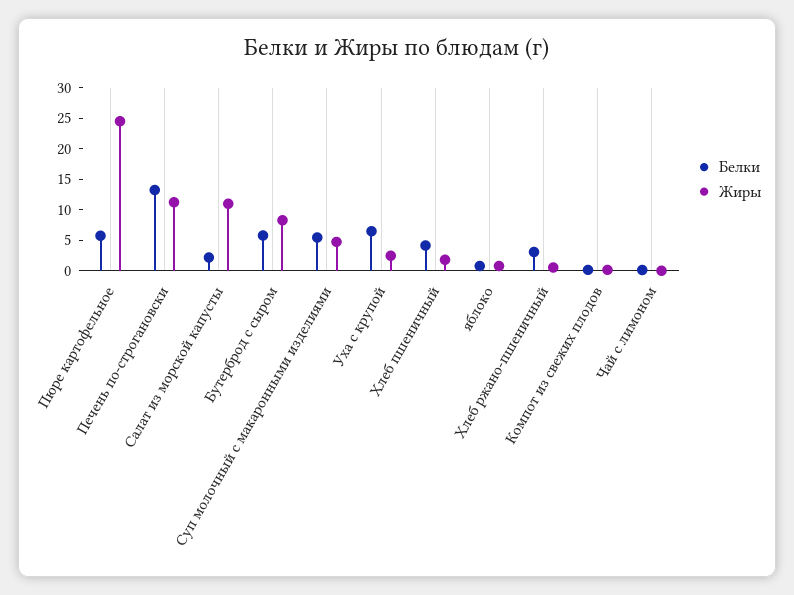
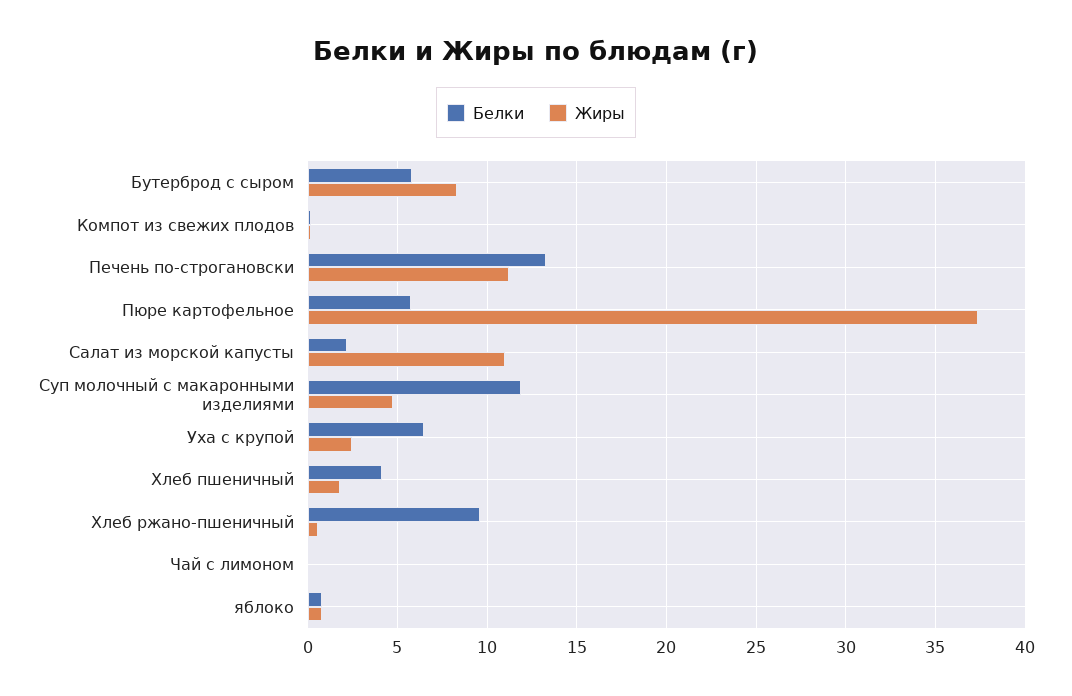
  {
    "Белки": {
      "Пюре картофельное": 6,
      "Печень по-строгановски": 13.5,
      "Салат из морской капусты": 2,
      "Бутерброд с сыром": 6,
-     "Суп молочный с макаронными изделиями": 5,
+     "Суп молочный с макаронными изделиями": 12,
      "Уха с крупой": 6.5,
      "Хлеб пшеничный": 4,
      "яблоко": 1,
-     "Хлеб ржано-пшеничный": 2.5,
+     "Хлеб ржано-пшеничный": 9.5,
      "Компот из свежих плодов": 0,
      "Чай с лимоном": 0
    },
    "Жиры": {
-     "Пюре картофельное": 25,
+     "Пюре картофельное": 37.5,
      "Печень по-строгановски": 11,
      "Салат из морской капусты": 11,
      "Бутерброд с сыром": 8.5,
      "Суп молочный с макаронными изделиями": 5,
      "Уха с крупой": 2.5,
      "Хлеб пшеничный": 2,
      "яблоко": 1,
      "Хлеб ржано-пшеничный": 0.5,
      "Компот из свежих плодов": 0,
      "Чай с лимоном": 0
    }
  }

